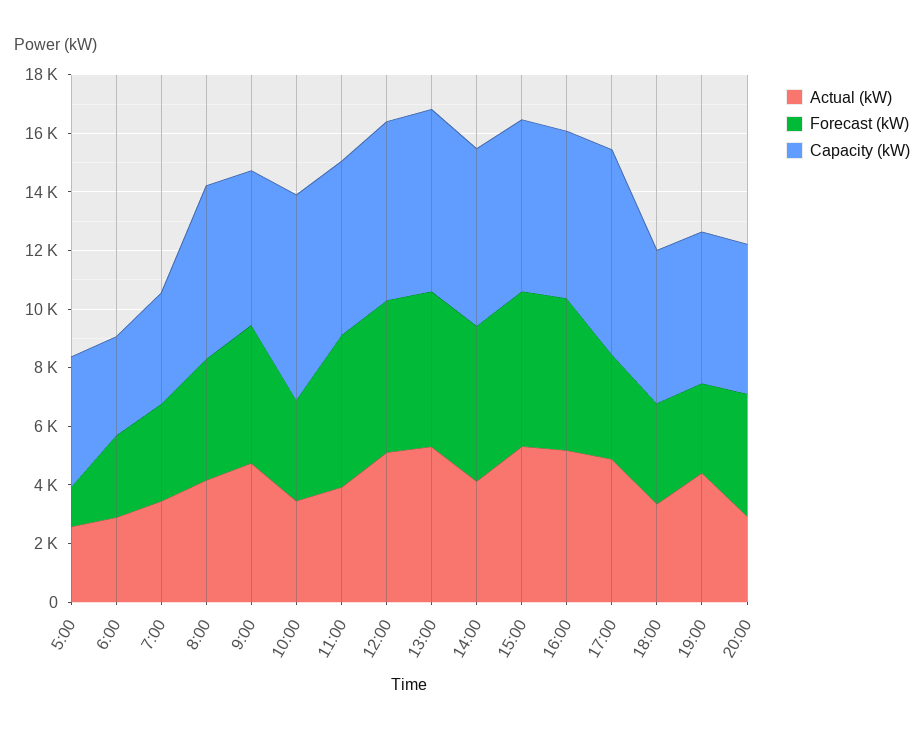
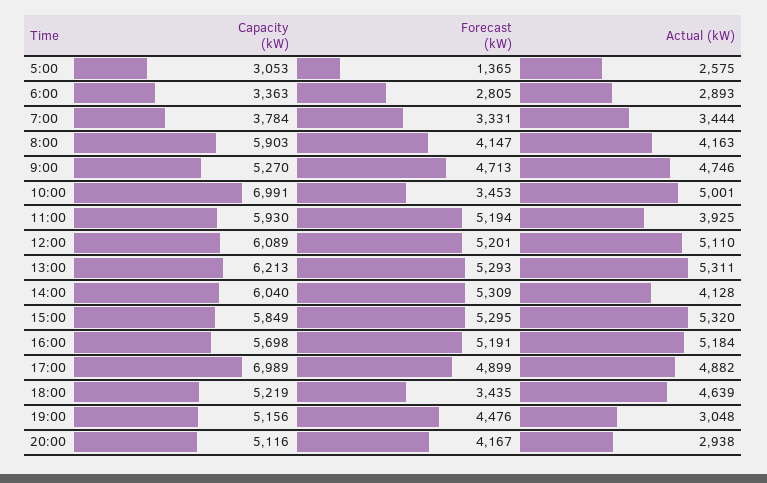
  {
    "Actual (kW)": {
      "5:00": 2575,
      "6:00": 2893,
      "7:00": 3444,
      "8:00": 4163,
      "9:00": 4746,
-     "10:00": 3500,
+     "10:00": 5001,
      "11:00": 3925,
      "12:00": 5110,
      "13:00": 5311,
      "14:00": 4128,
      "15:00": 5320,
      "16:00": 5184,
      "17:00": 4882,
-     "18:00": 3500,
+     "18:00": 4639,
-     "19:00": 4500,
+     "19:00": 3048,
      "20:00": 2938
    },
    "Forecast (kW)": {
      "5:00": 1365,
      "6:00": 2805,
      "7:00": 3331,
      "8:00": 4147,
      "9:00": 4713,
      "10:00": 3453,
      "11:00": 5194,
      "12:00": 5201,
      "13:00": 5293,
      "14:00": 5309,
      "15:00": 5295,
      "16:00": 5191,
-     "17:00": 3500,
+     "17:00": 4899,
      "18:00": 3435,
-     "19:00": 3000,
+     "19:00": 4476,
      "20:00": 4167
    },
    "Capacity (kW)": {
-     "5:00": 4500,
+     "5:00": 3053,
      "6:00": 3363,
      "7:00": 3784,
      "8:00": 5903,
      "9:00": 5270,
      "10:00": 6991,
      "11:00": 5930,
      "12:00": 6089,
      "13:00": 6213,
      "14:00": 6040,
      "15:00": 5849,
      "16:00": 5698,
      "17:00": 6989,
      "18:00": 5219,
      "19:00": 5156,
      "20:00": 5116
    }
  }

